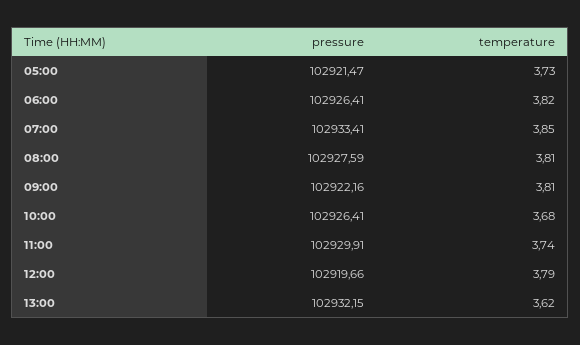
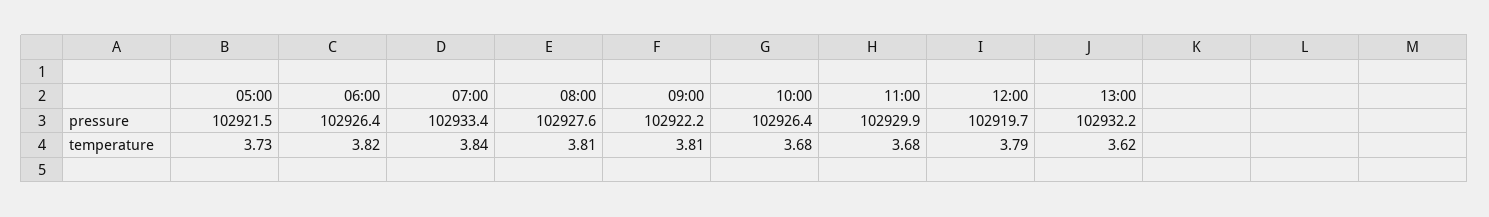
  {
    "pressure": {
      "05:00": 102921.47,
      "06:00": 102926.41,
      "07:00": 102933.41,
      "08:00": 102927.59,
      "09:00": 102922.16,
      "10:00": 102926.41,
      "11:00": 102929.91,
      "12:00": 102919.66,
      "13:00": 102932.15
    },
    "temperature": {
      "05:00": 3.73,
      "06:00": 3.82,
-     "07:00": 3.85,
+     "07:00": 3.84,
      "08:00": 3.81,
      "09:00": 3.81,
      "10:00": 3.68,
-     "11:00": 3.74,
+     "11:00": 3.68,
      "12:00": 3.79,
      "13:00": 3.62
    }
  }

